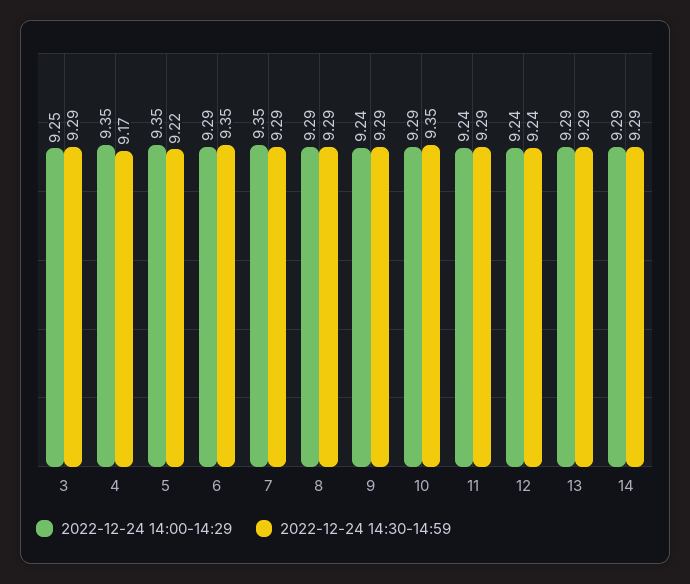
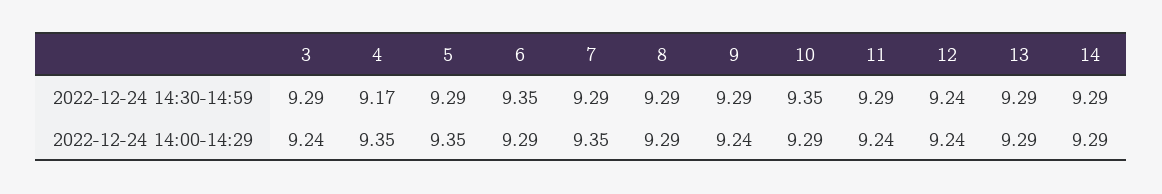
  {
    "2022-12-24 14:00-14:29": {
-     "3": 9.25,
+     "3": 9.24,
      "4": 9.35,
      "5": 9.35,
      "6": 9.29,
      "7": 9.35,
      "8": 9.29,
      "9": 9.24,
      "10": 9.29,
      "11": 9.24,
      "12": 9.24,
      "13": 9.29,
      "14": 9.29
    },
    "2022-12-24 14:30-14:59": {
      "3": 9.29,
      "4": 9.17,
-     "5": 9.22,
+     "5": 9.29,
      "6": 9.35,
      "7": 9.29,
      "8": 9.29,
      "9": 9.29,
      "10": 9.35,
      "11": 9.29,
      "12": 9.24,
      "13": 9.29,
      "14": 9.29
    }
  }

